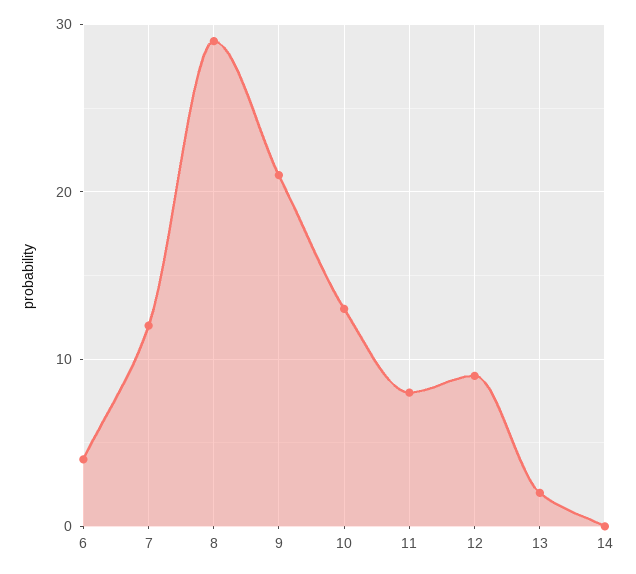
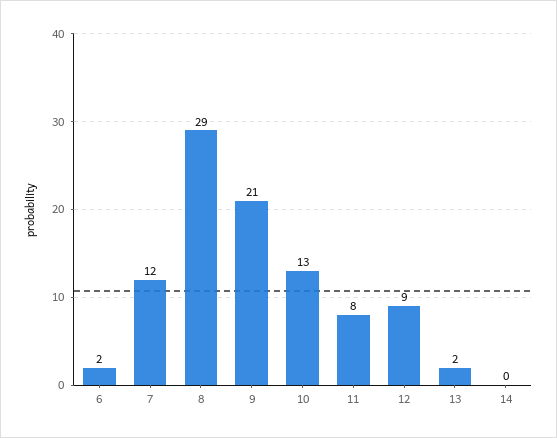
  {
-   "6": 4,
+   "6": 2,
    "7": 12,
    "8": 29,
    "9": 21,
    "10": 13,
    "11": 8,
    "12": 9,
    "13": 2,
    "14": 0
  }

